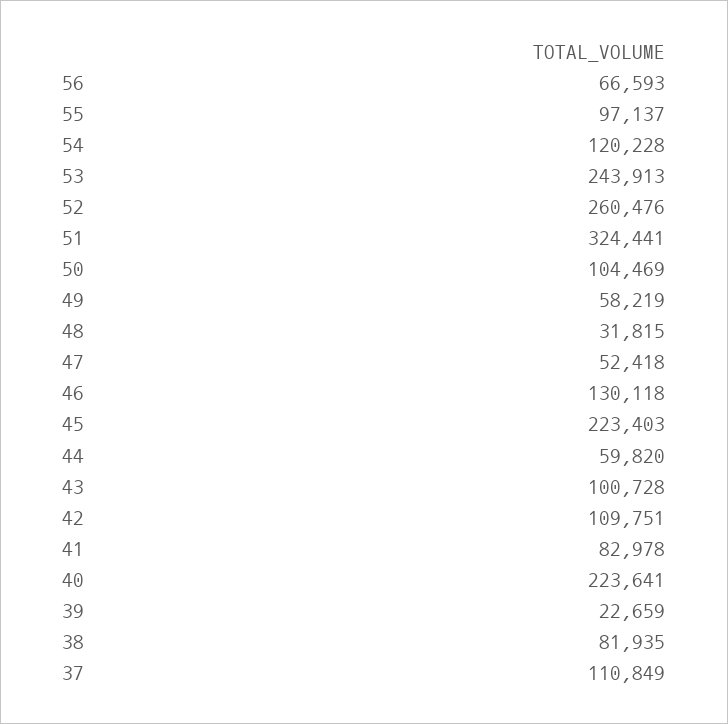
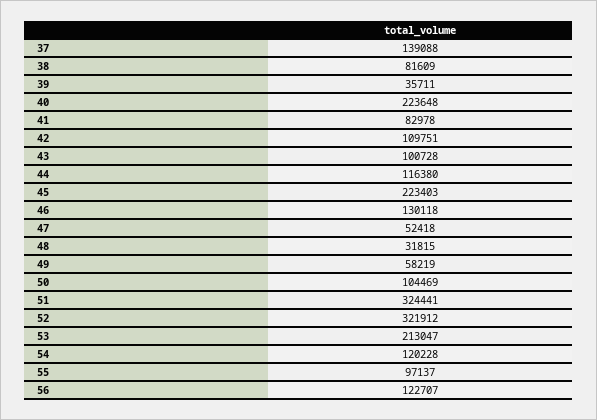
  {
-   "56": 66593,
+   "56": 122707,
    "55": 97137,
    "54": 120228,
-   "53": 243913,
+   "53": 213047,
-   "52": 260476,
+   "52": 321912,
    "51": 324441,
    "50": 104469,
    "49": 58219,
    "48": 31815,
    "47": 52418,
    "46": 130118,
    "45": 223403,
-   "44": 59820,
+   "44": 116380,
    "43": 100728,
    "42": 109751,
    "41": 82978,
-   "40": 223641,
+   "40": 223648,
-   "39": 22659,
+   "39": 35711,
-   "38": 81935,
+   "38": 81609,
-   "37": 110849
+   "37": 139088
  }

